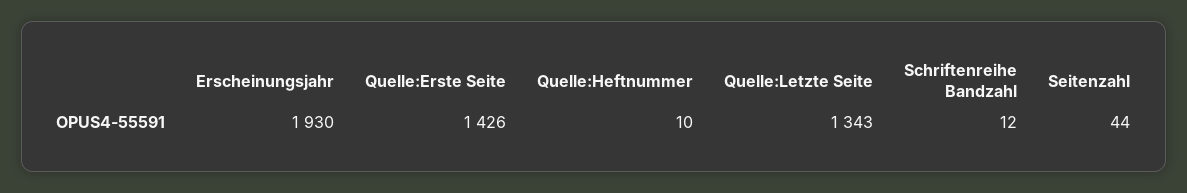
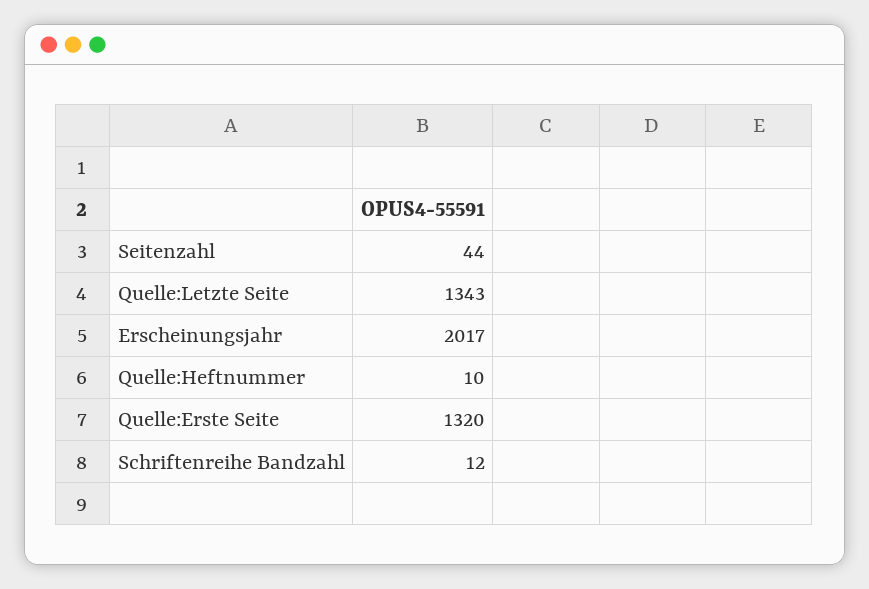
  {
-   "Erscheinungsjahr": 1930,
+   "Erscheinungsjahr": 2017,
-   "Quelle:Erste Seite": 1426,
+   "Quelle:Erste Seite": 1320,
    "Quelle:Heftnummer": 10,
    "Quelle:Letzte Seite": 1343,
    "Schriftenreihe Bandzahl": 12,
    "Seitenzahl": 44
  }

